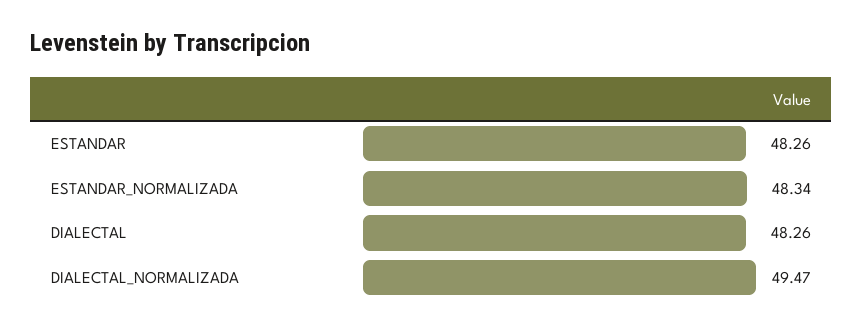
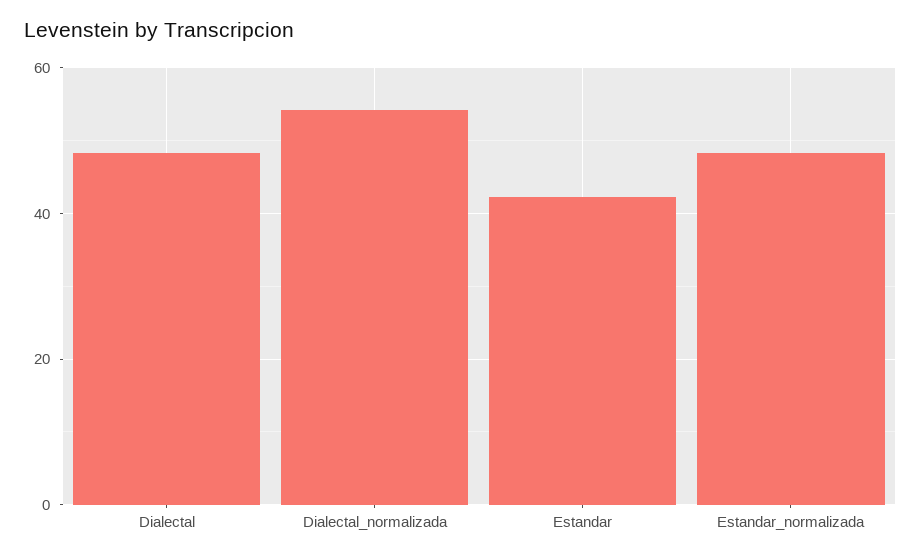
  {
-   "ESTANDAR": 48.26,
+   "ESTANDAR": 42,
    "ESTANDAR_NORMALIZADA": 48.34,
    "DIALECTAL": 48.26,
-   "DIALECTAL_NORMALIZADA": 49.47
+   "DIALECTAL_NORMALIZADA": 54
  }

